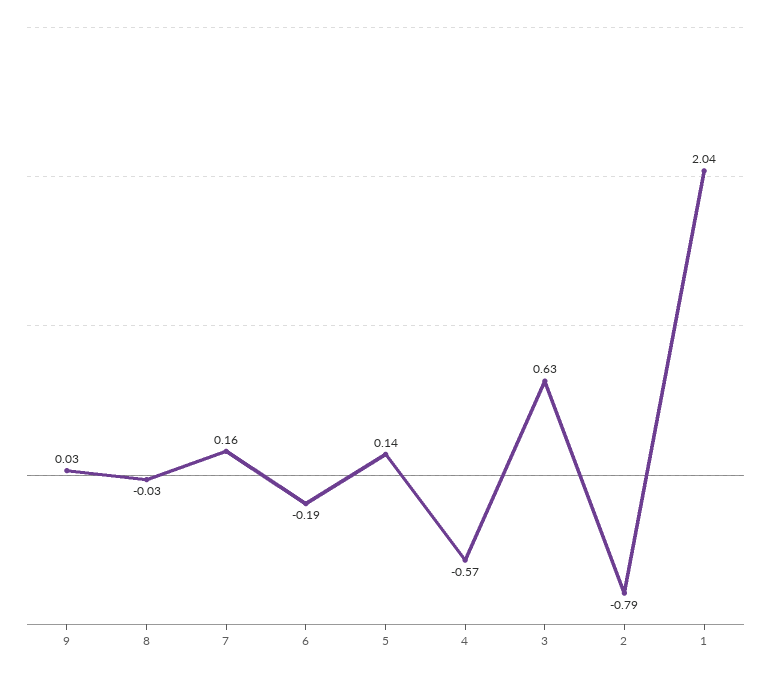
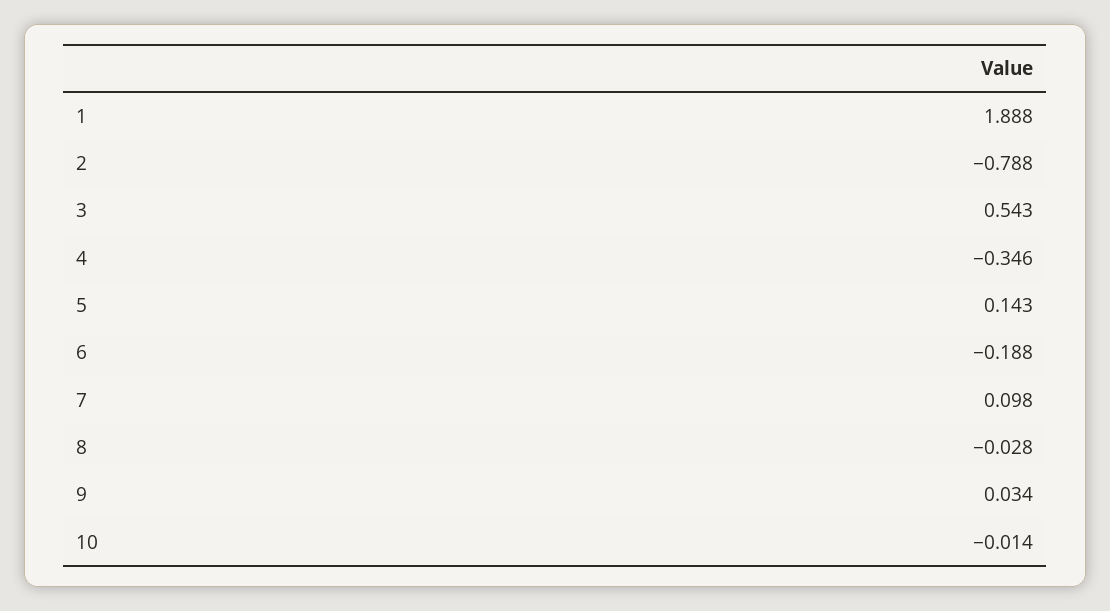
  {
    "9": 0.034,
    "8": -0.028,
-   "7": 0.16,
+   "7": 0.098,
    "6": -0.188,
    "5": 0.143,
-   "4": -0.57,
+   "4": -0.346,
-   "3": 0.63,
+   "3": 0.543,
    "2": -0.788,
-   "1": 2.04
+   "1": 1.888,
+   "10": -0.014
  }

